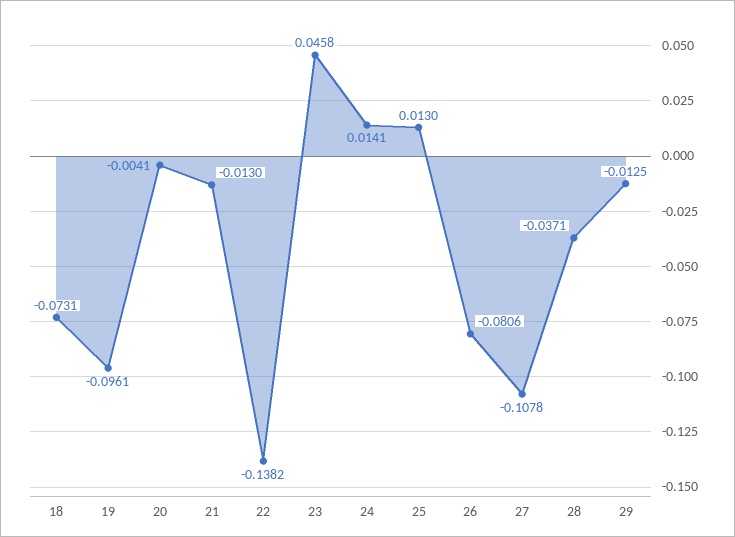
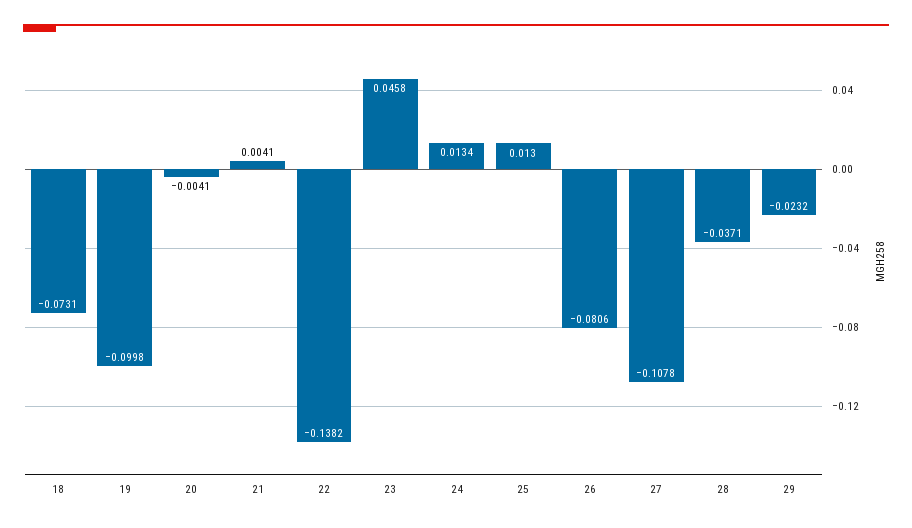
  {
    "18": -0.0731,
-   "19": -0.0961,
+   "19": -0.0998,
    "20": -0.0041,
-   "21": -0.013,
+   "21": 0.0041,
    "22": -0.1382,
    "23": 0.0458,
-   "24": 0.0141,
+   "24": 0.0134,
    "25": 0.013,
    "26": -0.0806,
    "27": -0.1078,
    "28": -0.0371,
-   "29": -0.0125
+   "29": -0.0232
  }

